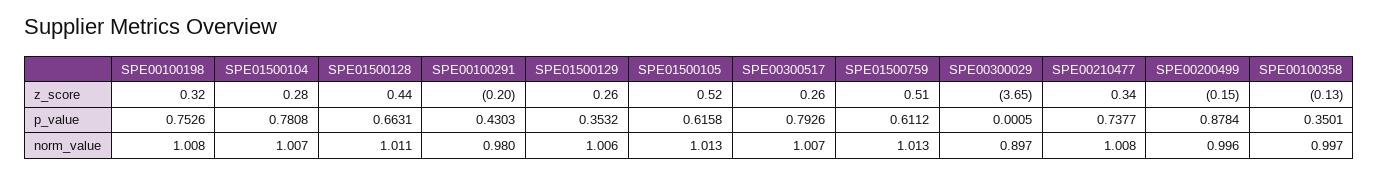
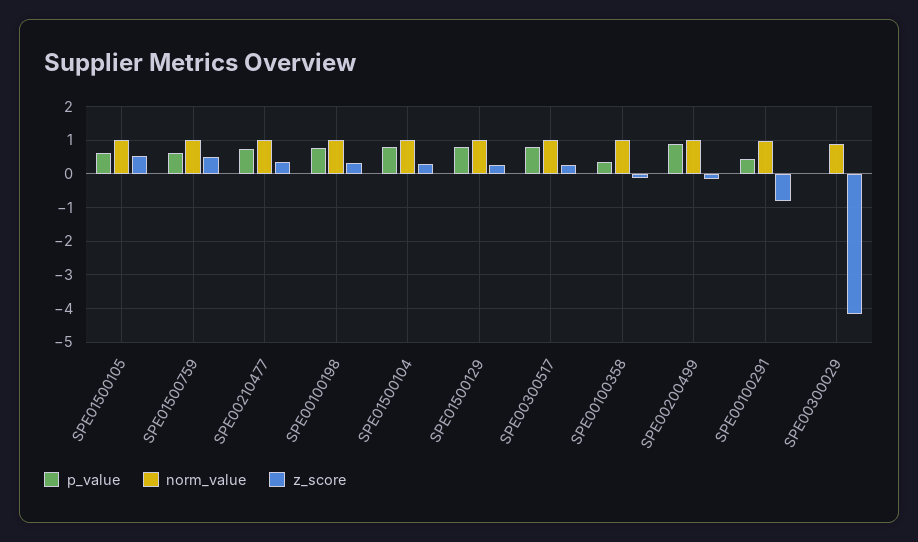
  {
    "z_score": {
      "SPE00100198": 0.32,
      "SPE01500104": 0.28,
-     "SPE01500128": 0.44,
-     "SPE00100291": -0.2,
+     "SPE00100291": -0.8,
      "SPE01500129": 0.26,
      "SPE01500105": 0.52,
      "SPE00300517": 0.26,
      "SPE01500759": 0.51,
-     "SPE00300029": -3.65,
+     "SPE00300029": -4.2,
      "SPE00210477": 0.34,
      "SPE00200499": -0.15,
      "SPE00100358": -0.13
    },
    "p_value": {
      "SPE00100198": 0.7526,
      "SPE01500104": 0.7808,
-     "SPE01500128": 0.6631,
      "SPE00100291": 0.4303,
-     "SPE01500129": 0.3532,
+     "SPE01500129": 0.8,
      "SPE01500105": 0.6158,
      "SPE00300517": 0.7926,
      "SPE01500759": 0.6112,
      "SPE00300029": 0.0005,
      "SPE00210477": 0.7377,
      "SPE00200499": 0.8784,
      "SPE00100358": 0.3501
    },
    "norm_value": {
      "SPE00100198": 1.008,
      "SPE01500104": 1.007,
-     "SPE01500128": 1.011,
      "SPE00100291": 0.98,
      "SPE01500129": 1.006,
      "SPE01500105": 1.013,
      "SPE00300517": 1.007,
      "SPE01500759": 1.013,
      "SPE00300029": 0.897,
      "SPE00210477": 1.008,
      "SPE00200499": 0.996,
      "SPE00100358": 0.997
    }
  }

